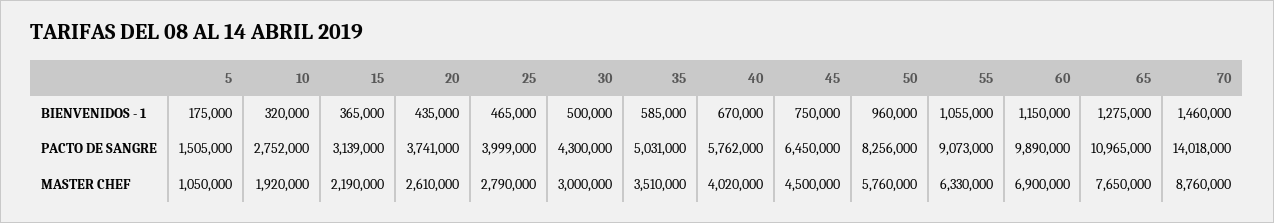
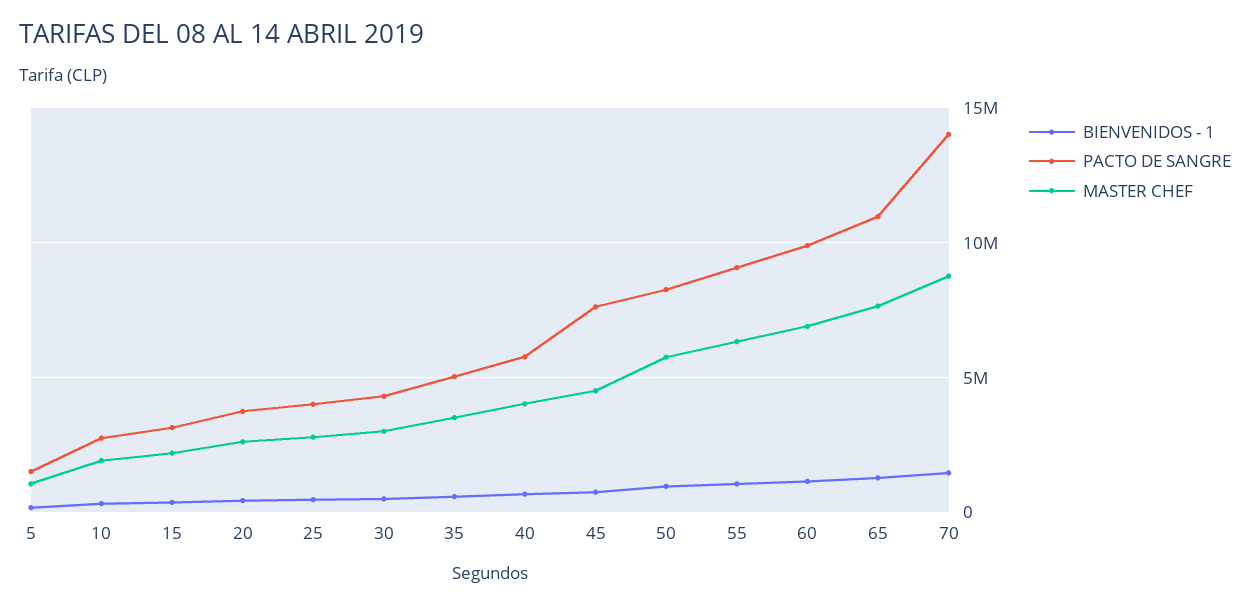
  {
    "BIENVENIDOS - 1": {
      "5": 175000,
      "10": 320000,
      "15": 365000,
      "20": 435000,
      "25": 465000,
      "30": 500000,
      "35": 585000,
      "40": 670000,
      "45": 750000,
      "50": 960000,
      "55": 1055000,
      "60": 1150000,
      "65": 1275000,
      "70": 1460000
    },
    "PACTO DE SANGRE": {
      "5": 1505000,
      "10": 2752000,
      "15": 3139000,
      "20": 3741000,
      "25": 3999000,
      "30": 4300000,
      "35": 5031000,
      "40": 5762000,
-     "45": 6450000,
+     "45": 7500000,
      "50": 8256000,
      "55": 9073000,
      "60": 9890000,
      "65": 10965000,
      "70": 14018000
    },
    "MASTER CHEF": {
      "5": 1050000,
      "10": 1920000,
      "15": 2190000,
      "20": 2610000,
      "25": 2790000,
      "30": 3000000,
      "35": 3510000,
      "40": 4020000,
      "45": 4500000,
      "50": 5760000,
      "55": 6330000,
      "60": 6900000,
      "65": 7650000,
      "70": 8760000
    }
  }

